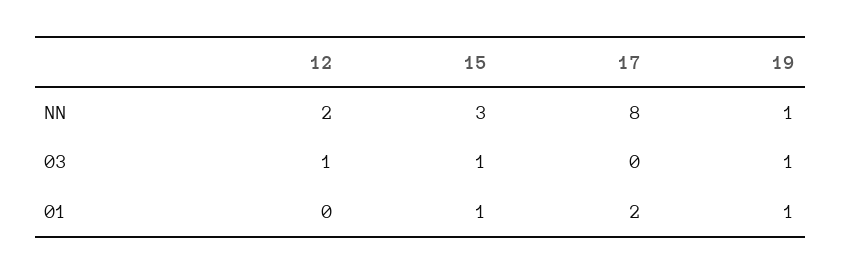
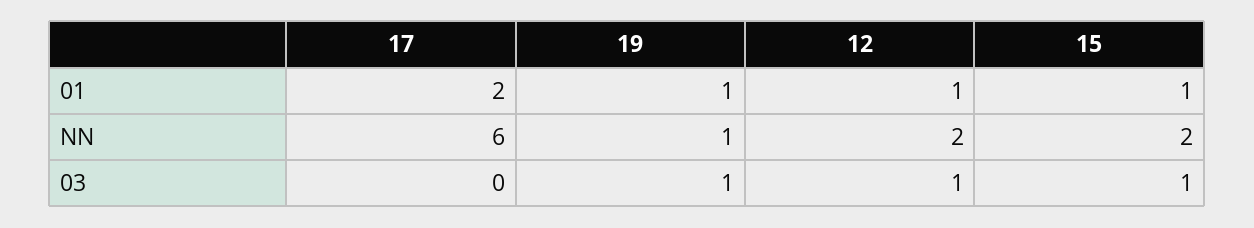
  {
    "12": {
      "NN": 2,
      "03": 1,
-     "01": 0
+     "01": 1
    },
    "15": {
-     "NN": 3,
+     "NN": 2,
      "03": 1,
      "01": 1
    },
    "17": {
-     "NN": 8,
+     "NN": 6,
      "03": 0,
      "01": 2
    },
    "19": {
      "NN": 1,
      "03": 1,
      "01": 1
    }
  }

